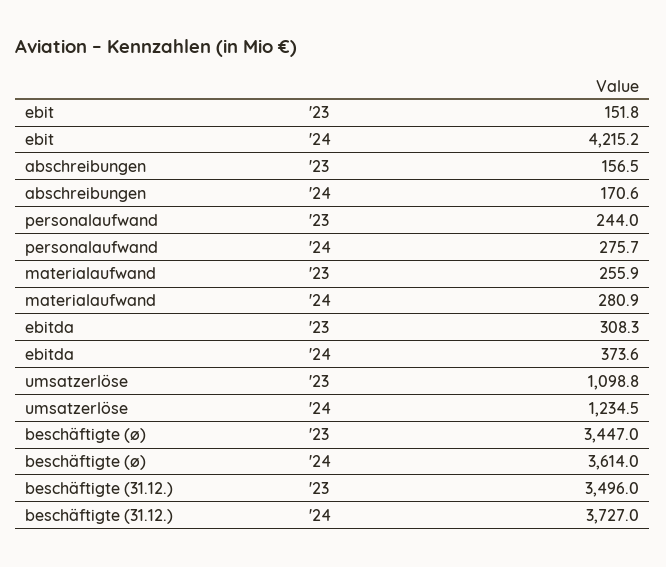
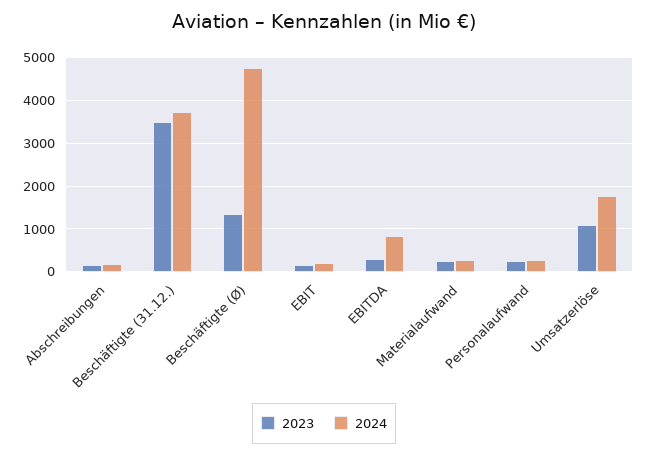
  {
    "'23": {
      "ebit": 151.8,
      "abschreibungen": 156.5,
      "personalaufwand": 244,
      "materialaufwand": 255.9,
      "ebitda": 308.3,
      "umsatzerlöse": 1098.8,
-     "beschäftigte (ø)": 3447,
+     "beschäftigte (ø)": 1400,
      "beschäftigte (31.12.)": 3496
    },
    "'24": {
-     "ebit": 4215.2,
+     "ebit": 200,
      "abschreibungen": 170.6,
      "personalaufwand": 275.7,
      "materialaufwand": 280.9,
-     "ebitda": 373.6,
+     "ebitda": 800,
-     "umsatzerlöse": 1234.5,
+     "umsatzerlöse": 1800,
-     "beschäftigte (ø)": 3614,
+     "beschäftigte (ø)": 4800,
      "beschäftigte (31.12.)": 3727
    }
  }

